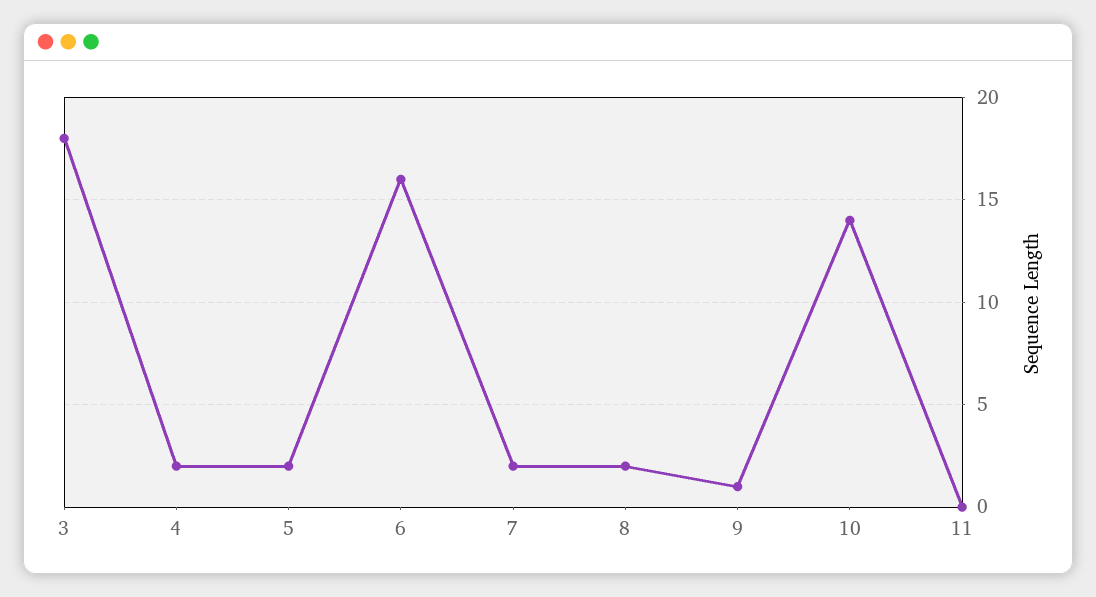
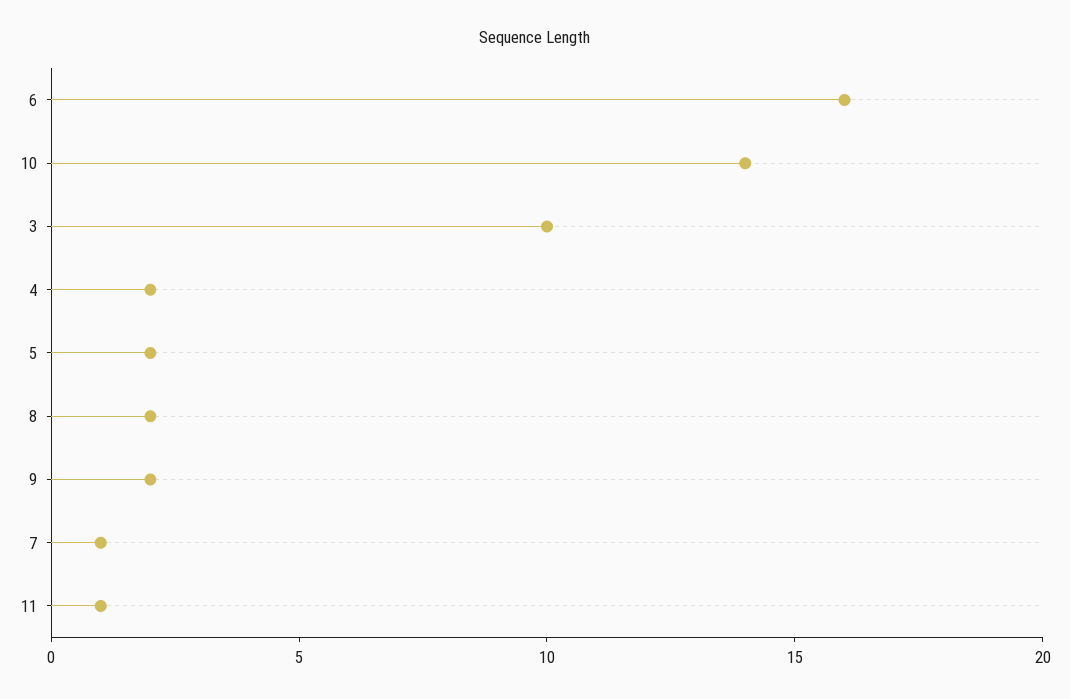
  {
-   "3": 18,
+   "3": 10,
    "4": 2,
    "5": 2,
    "6": 16,
-   "7": 2,
+   "7": 1,
    "8": 2,
-   "9": 1,
+   "9": 2,
    "10": 14,
-   "11": 0
+   "11": 1
  }

